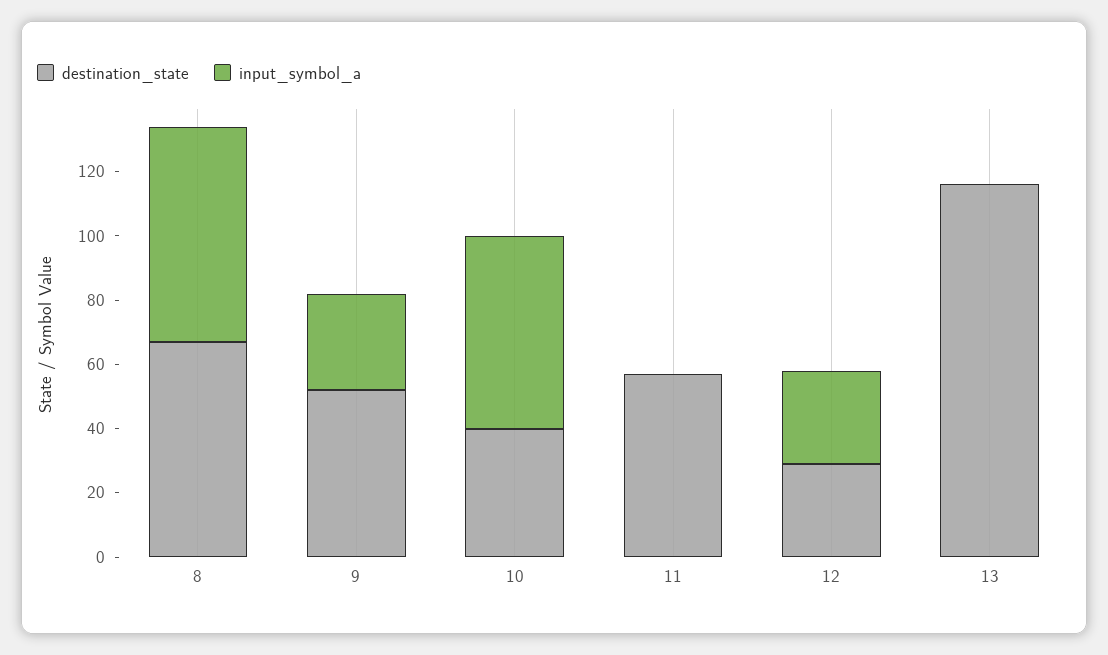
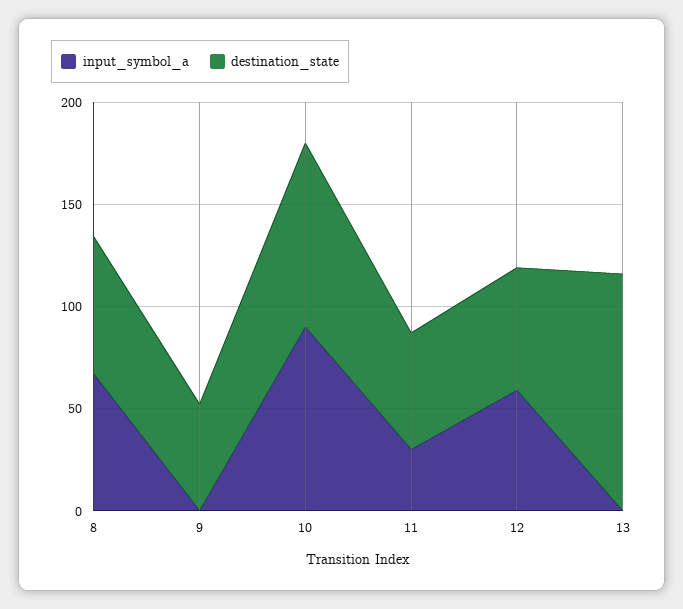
  {
    "destination_state": {
      "8": 65,
      "9": 50,
-     "10": 40,
+     "10": 90,
      "11": 55,
-     "12": 30,
+     "12": 60,
      "13": 115
    },
    "input_symbol_a": {
      "8": 65,
-     "9": 30,
+     "9": 0,
-     "10": 60,
+     "10": 90,
-     "11": 0,
+     "11": 30,
-     "12": 30,
+     "12": 60,
      "13": 0
    }
  }

